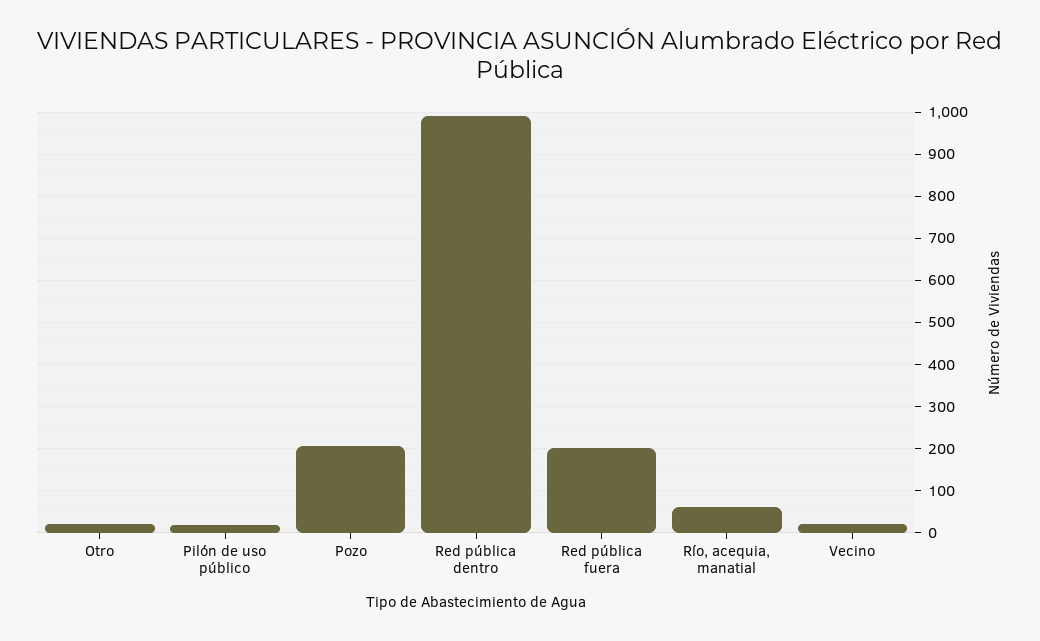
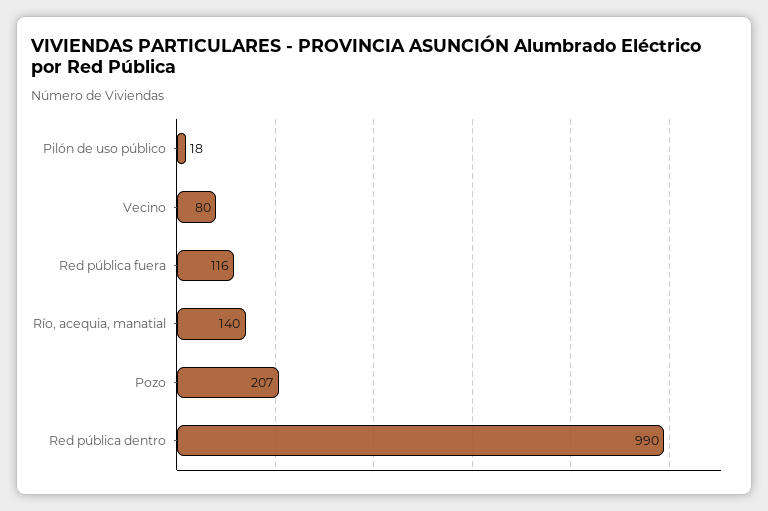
  {
-   "Otro": 20,
    "Pilón de uso público": 18,
    "Pozo": 207,
    "Red pública dentro": 990,
-   "Red pública fuera": 200,
+   "Red pública fuera": 116,
-   "Río, acequia, manatial": 60,
+   "Río, acequia, manatial": 140,
-   "Vecino": 20
+   "Vecino": 80
  }

